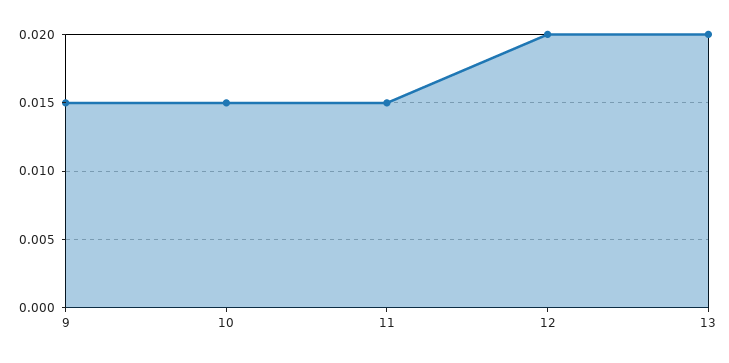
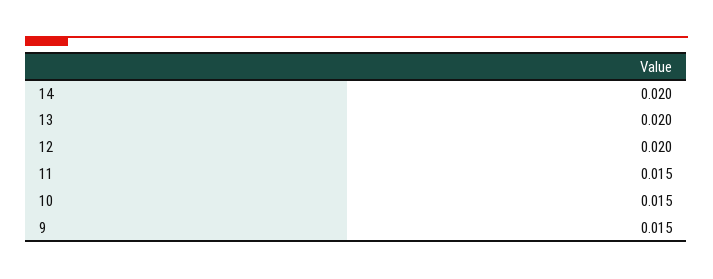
  {
    "9": 0.015,
    "10": 0.015,
    "11": 0.015,
    "12": 0.02,
-   "13": 0.02
+   "13": 0.02,
+   "14": 0.02
  }

